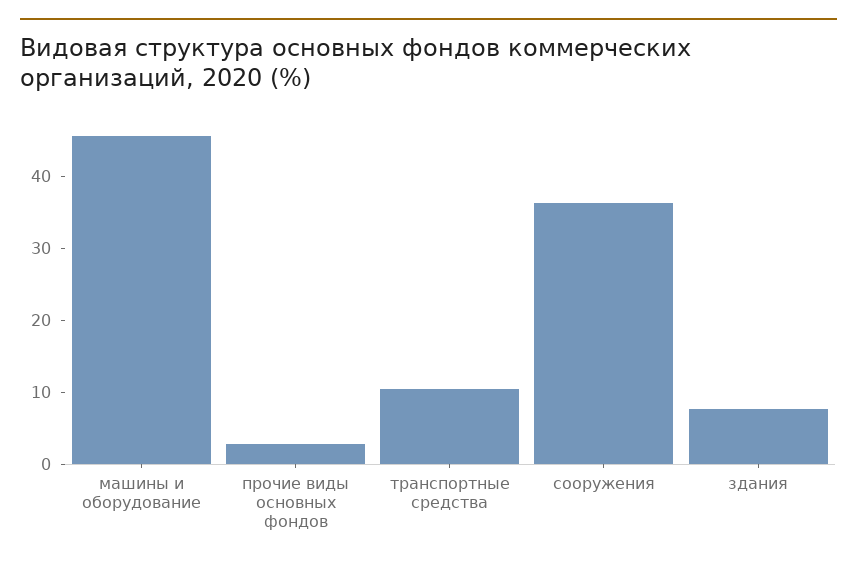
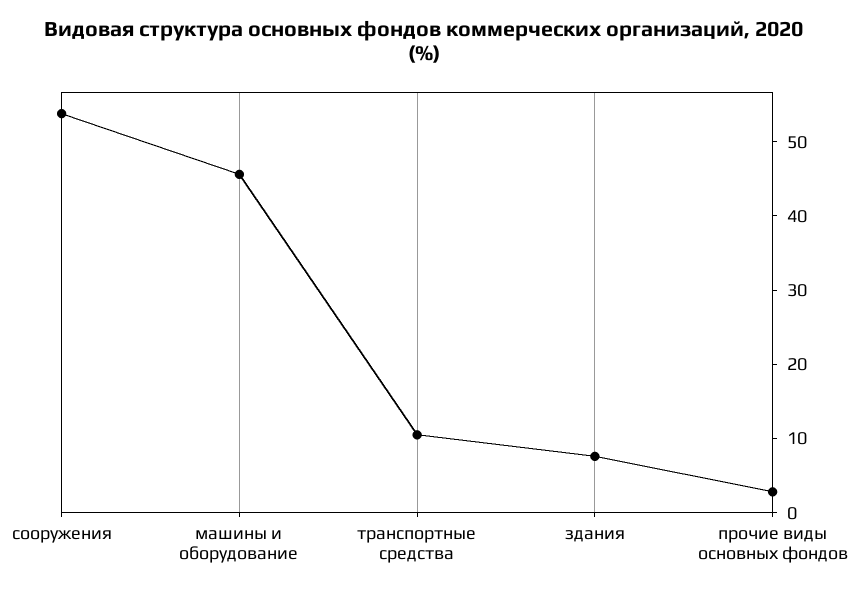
  {
    "машины и оборудование": 46,
    "прочие виды основных фондов": 2,
    "транспортные средства": 10,
-   "сооружения": 36,
+   "сооружения": 54,
    "здания": 8
  }

